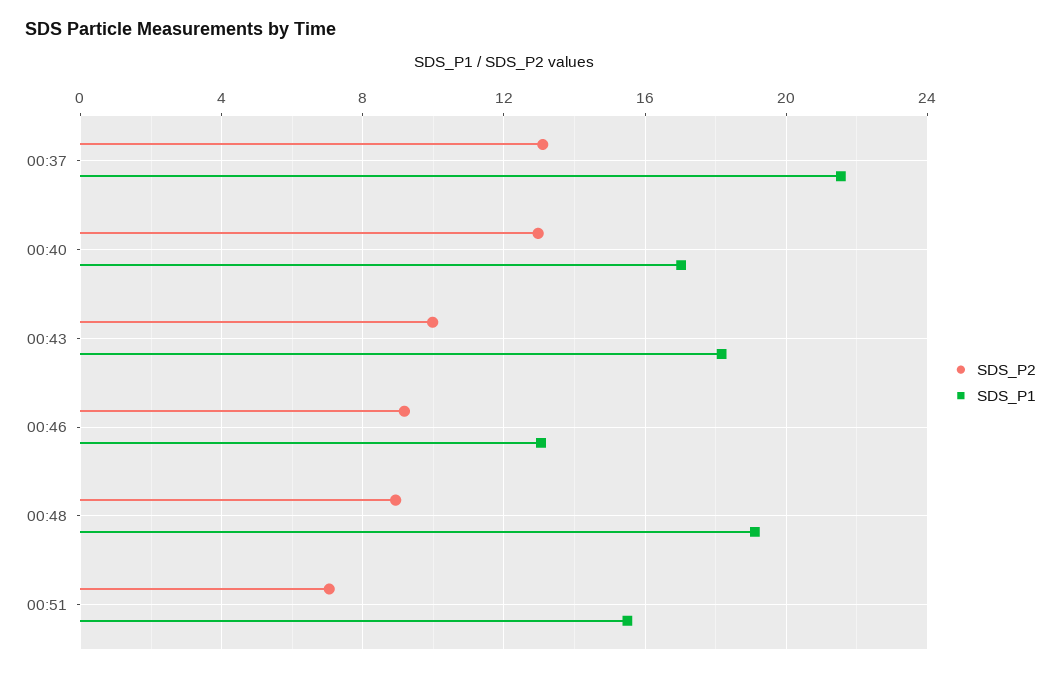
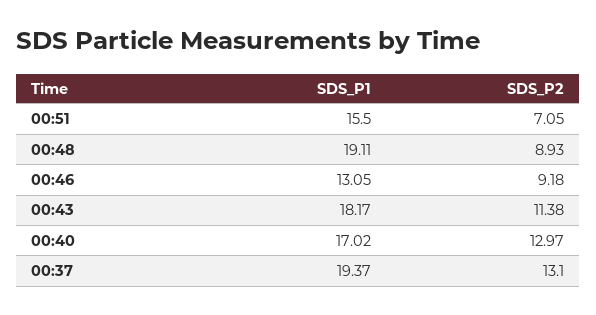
  {
    "SDS_P2": {
      "00:37": 13.1,
      "00:40": 12.97,
-     "00:43": 10,
+     "00:43": 11.38,
      "00:46": 9.18,
      "00:48": 8.93,
      "00:51": 7.05
    },
    "SDS_P1": {
-     "00:37": 21.5,
+     "00:37": 19.37,
      "00:40": 17.02,
      "00:43": 18.17,
      "00:46": 13.05,
      "00:48": 19.11,
      "00:51": 15.5
    }
  }

